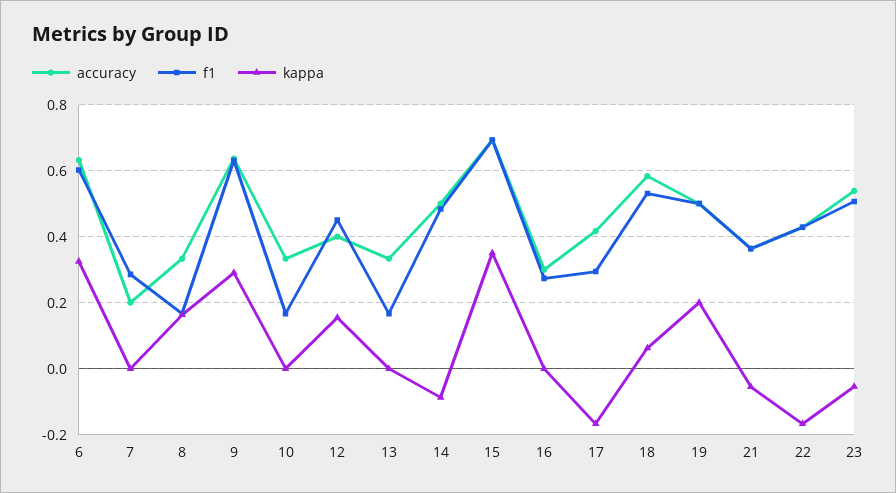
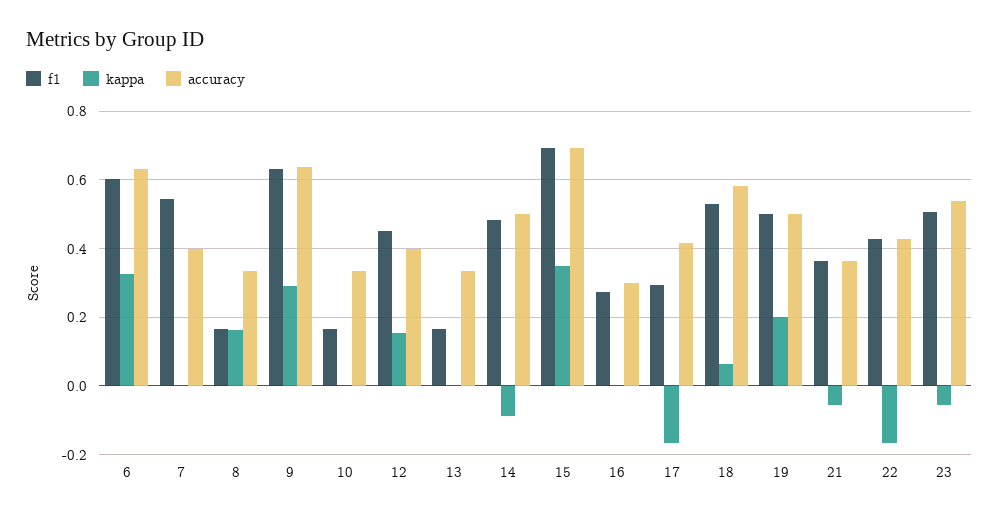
  {
    "accuracy": {
      "6": 0.64,
-     "7": 0.2,
+     "7": 0.4,
      "8": 0.34,
      "9": 0.64,
      "10": 0.34,
      "12": 0.4,
      "13": 0.34,
      "14": 0.5,
      "15": 0.7,
      "16": 0.3,
      "17": 0.42,
      "18": 0.58,
      "19": 0.5,
      "21": 0.36,
      "22": 0.42,
      "23": 0.54
    },
    "f1": {
      "6": 0.6,
-     "7": 0.28,
+     "7": 0.54,
      "8": 0.16,
      "9": 0.64,
      "10": 0.16,
      "12": 0.46,
      "13": 0.16,
      "14": 0.48,
      "15": 0.7,
      "16": 0.28,
      "17": 0.3,
      "18": 0.54,
      "19": 0.5,
      "21": 0.36,
      "22": 0.42,
      "23": 0.5
    },
    "kappa": {
      "6": 0.32,
      "7": 0,
      "8": 0.16,
      "9": 0.3,
      "10": 0,
      "12": 0.16,
      "13": 0,
      "14": -0.08,
      "15": 0.36,
      "16": 0,
      "17": -0.16,
      "18": 0.06,
      "19": 0.2,
      "21": -0.06,
      "22": -0.16,
      "23": -0.06
    }
  }

